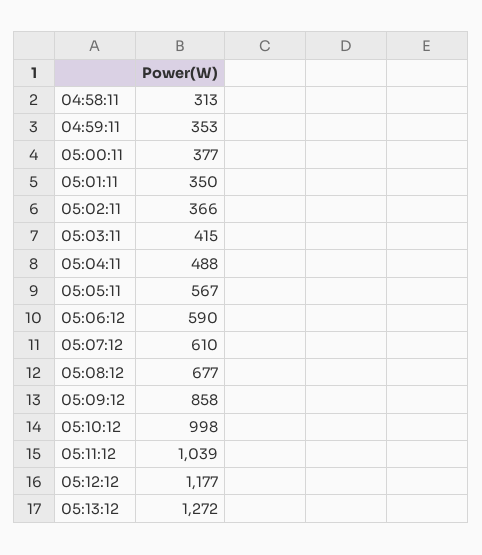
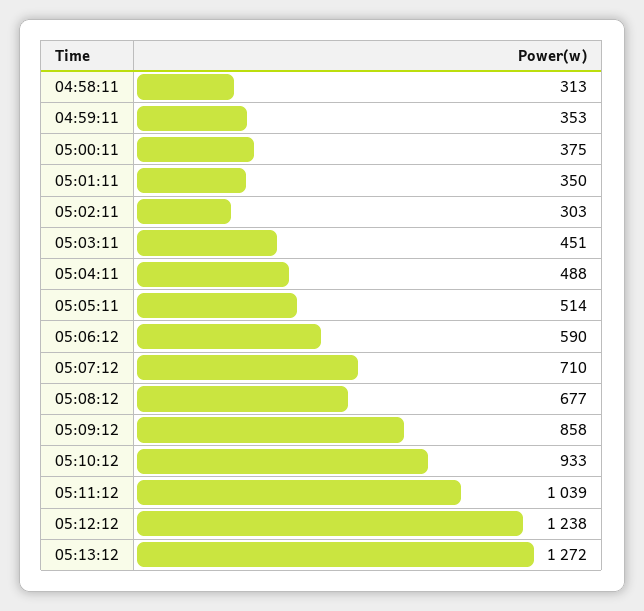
  {
    "04:58:11": 313,
    "04:59:11": 353,
-   "05:00:11": 377,
+   "05:00:11": 375,
    "05:01:11": 350,
-   "05:02:11": 366,
+   "05:02:11": 303,
-   "05:03:11": 415,
+   "05:03:11": 451,
    "05:04:11": 488,
-   "05:05:11": 567,
+   "05:05:11": 514,
    "05:06:12": 590,
-   "05:07:12": 610,
+   "05:07:12": 710,
    "05:08:12": 677,
    "05:09:12": 858,
-   "05:10:12": 998,
+   "05:10:12": 933,
    "05:11:12": 1039,
-   "05:12:12": 1177,
+   "05:12:12": 1238,
    "05:13:12": 1272
  }

